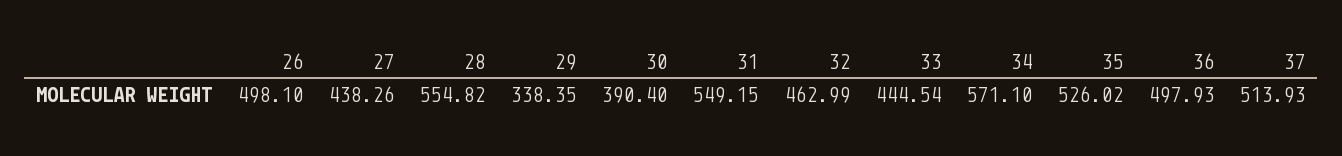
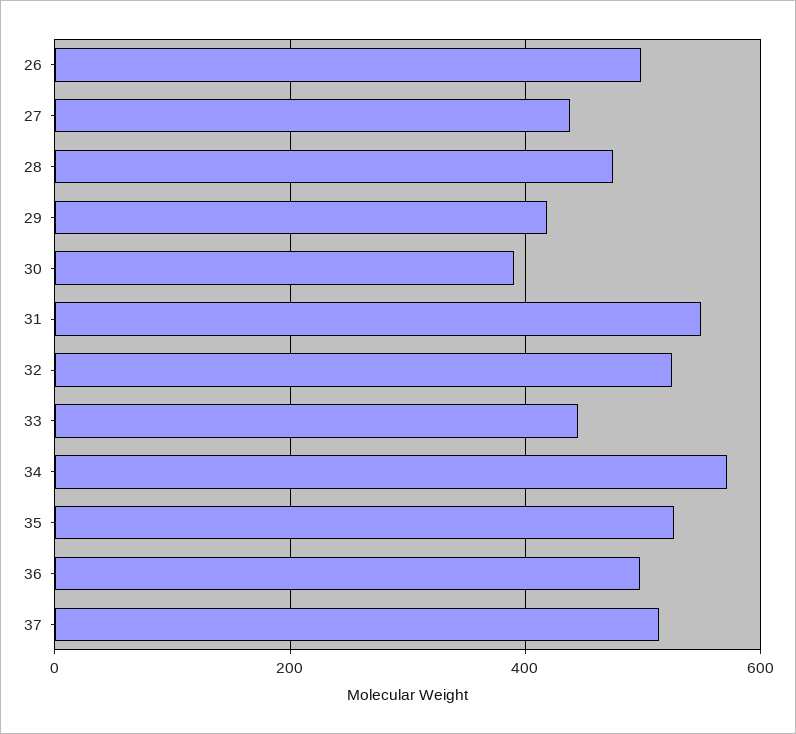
  {
    "26": 498.1,
    "27": 438.26,
-   "28": 554.82,
+   "28": 480,
-   "29": 338.35,
+   "29": 420,
    "30": 390.4,
    "31": 549.15,
-   "32": 462.99,
+   "32": 520,
    "33": 444.54,
    "34": 571.1,
    "35": 526.02,
    "36": 497.93,
    "37": 513.93
  }

